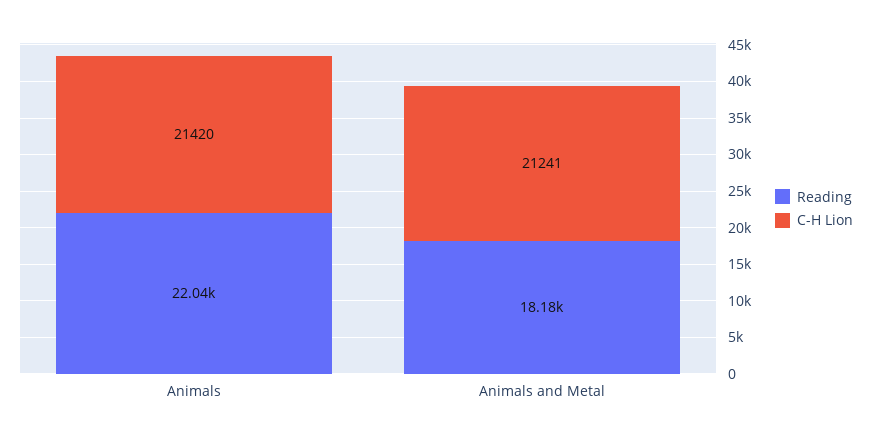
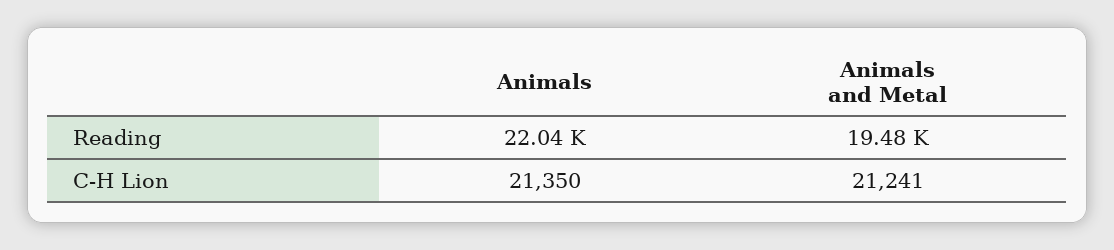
  {
    "Reading": {
      "Animals": 22040,
-     "Animals and Metal": 18180
+     "Animals and Metal": 19480
    },
    "C-H Lion": {
-     "Animals": 21420,
+     "Animals": 21350,
      "Animals and Metal": 21241
    }
  }

